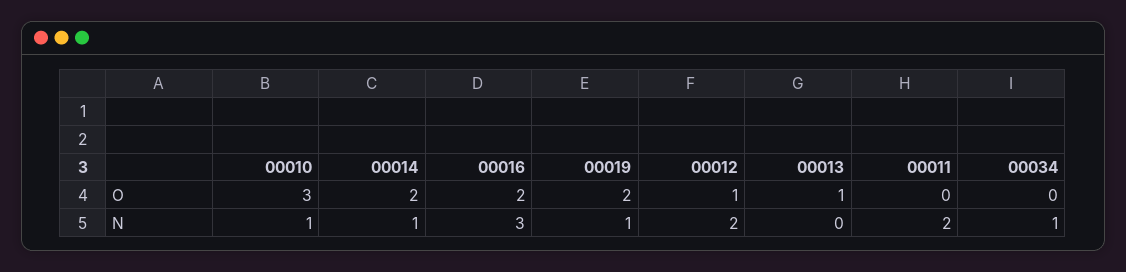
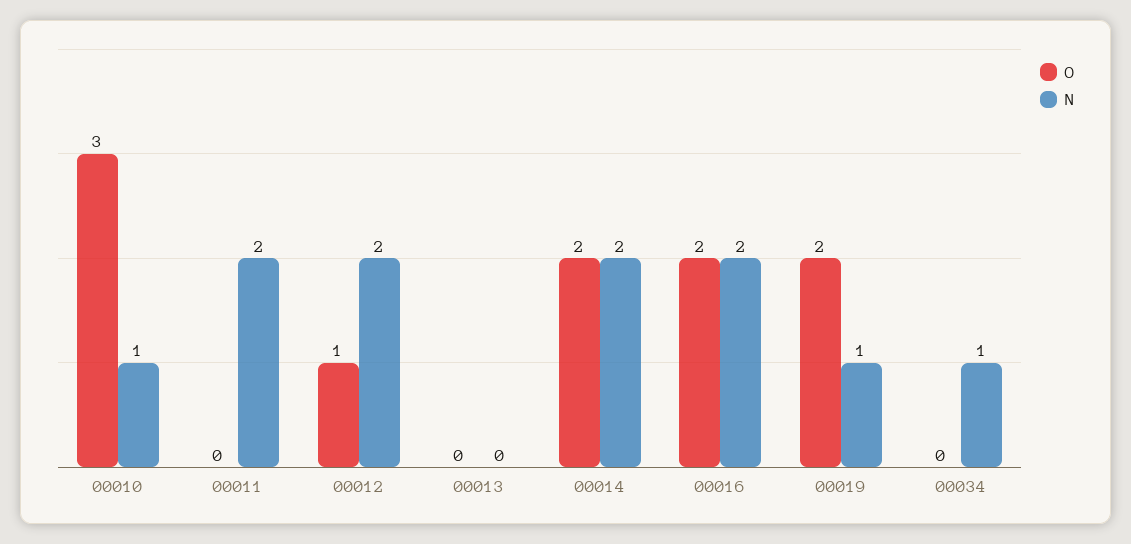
  {
    "O": {
      "00010": 3,
      "00014": 2,
      "00016": 2,
      "00019": 2,
      "00012": 1,
-     "00013": 1,
+     "00013": 0,
      "00011": 0,
      "00034": 0
    },
    "N": {
      "00010": 1,
-     "00014": 1,
+     "00014": 2,
-     "00016": 3,
+     "00016": 2,
      "00019": 1,
      "00012": 2,
      "00013": 0,
      "00011": 2,
      "00034": 1
    }
  }

